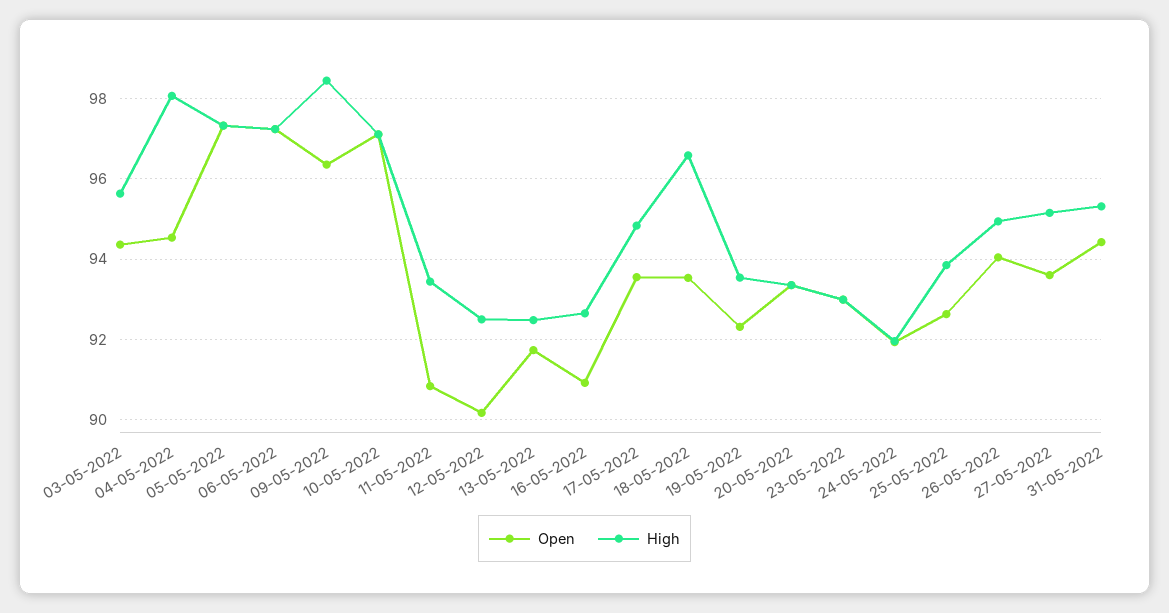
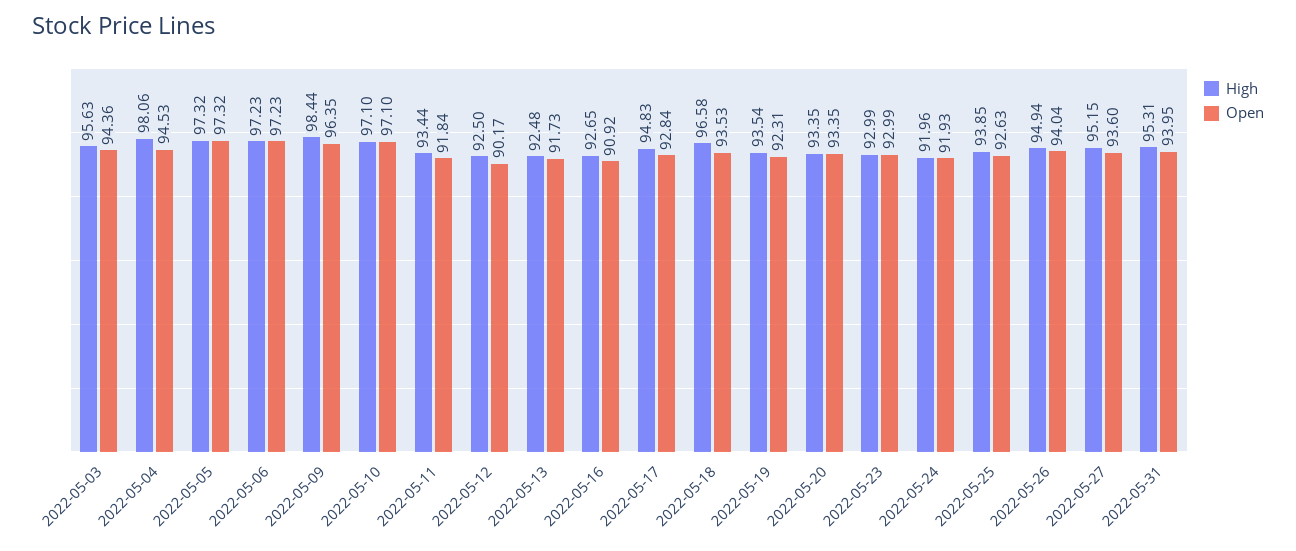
  {
    "Open": {
      "03-05-2022": 94.36,
      "04-05-2022": 94.53,
      "05-05-2022": 97.32,
      "06-05-2022": 97.23,
      "09-05-2022": 96.35,
      "10-05-2022": 97.1,
-     "11-05-2022": 90.8,
+     "11-05-2022": 91.84,
      "12-05-2022": 90.17,
      "13-05-2022": 91.73,
      "16-05-2022": 90.92,
-     "17-05-2022": 93.6,
+     "17-05-2022": 92.84,
      "18-05-2022": 93.53,
      "19-05-2022": 92.31,
      "20-05-2022": 93.35,
      "23-05-2022": 92.99,
      "24-05-2022": 91.93,
      "25-05-2022": 92.63,
      "26-05-2022": 94.04,
      "27-05-2022": 93.6,
-     "31-05-2022": 94.4
+     "31-05-2022": 93.95
    },
    "High": {
      "03-05-2022": 95.63,
      "04-05-2022": 98.06,
      "05-05-2022": 97.32,
      "06-05-2022": 97.23,
      "09-05-2022": 98.44,
      "10-05-2022": 97.1,
      "11-05-2022": 93.44,
      "12-05-2022": 92.5,
      "13-05-2022": 92.48,
      "16-05-2022": 92.65,
      "17-05-2022": 94.83,
      "18-05-2022": 96.58,
      "19-05-2022": 93.54,
      "20-05-2022": 93.35,
      "23-05-2022": 92.99,
      "24-05-2022": 91.96,
      "25-05-2022": 93.85,
      "26-05-2022": 94.94,
      "27-05-2022": 95.15,
      "31-05-2022": 95.31
    }
  }

